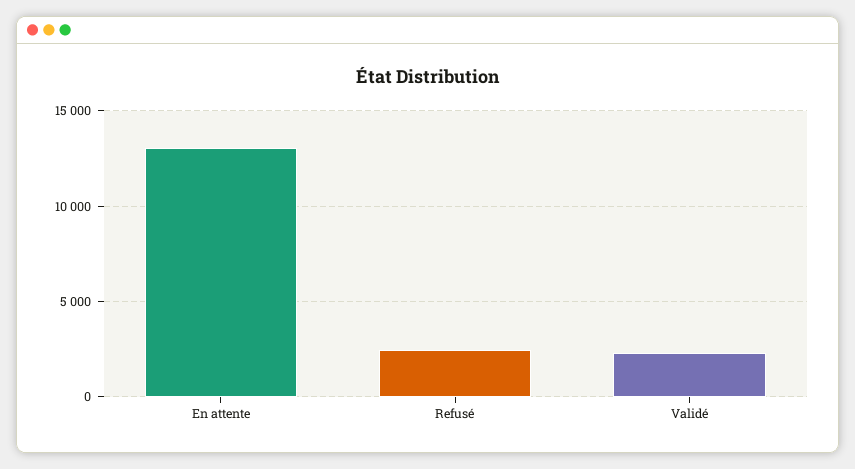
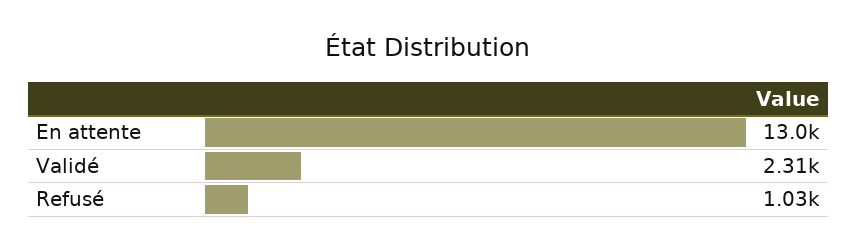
  {
    "En attente": 13000,
-   "Refusé": 2500,
+   "Refusé": 1030,
    "Validé": 2310
  }

